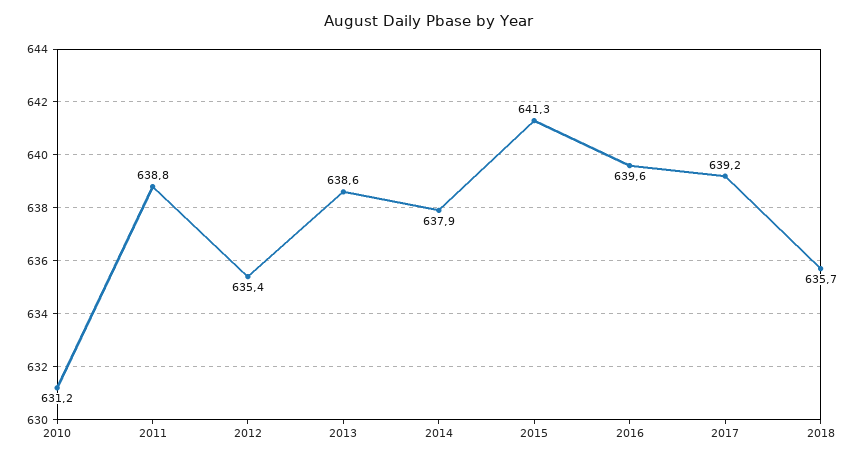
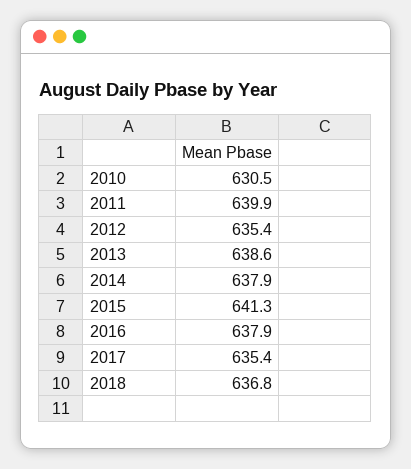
  {
-   "2010": 631.2,
+   "2010": 630.5,
-   "2011": 638.8,
+   "2011": 639.9,
    "2012": 635.4,
    "2013": 638.6,
    "2014": 637.9,
    "2015": 641.3,
-   "2016": 639.6,
+   "2016": 637.9,
-   "2017": 639.2,
+   "2017": 635.4,
-   "2018": 635.7
+   "2018": 636.8
  }

